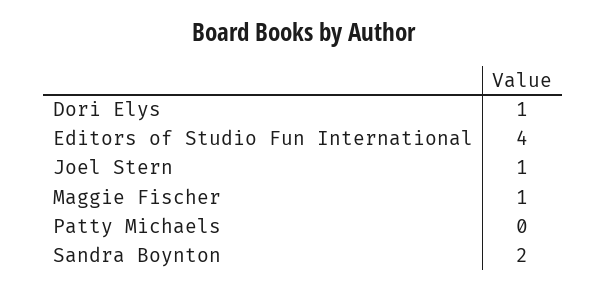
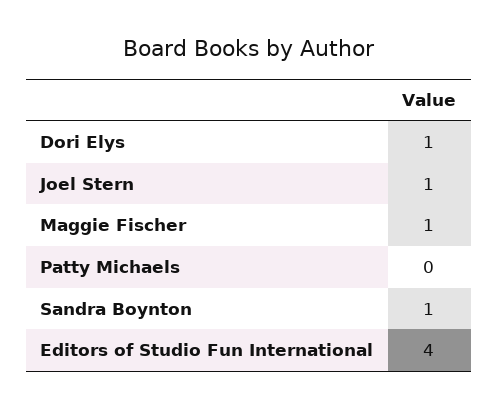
  {
    "Dori Elys": 1,
    "Editors of Studio Fun International": 4,
    "Joel Stern": 1,
    "Maggie Fischer": 1,
    "Patty Michaels": 0,
-   "Sandra Boynton": 2
+   "Sandra Boynton": 1
  }

